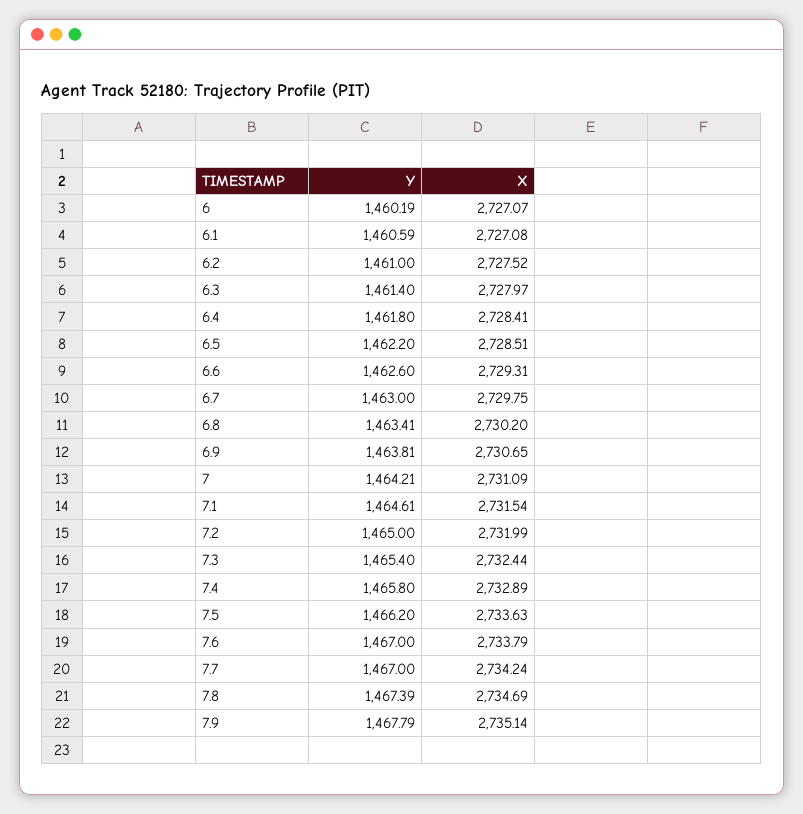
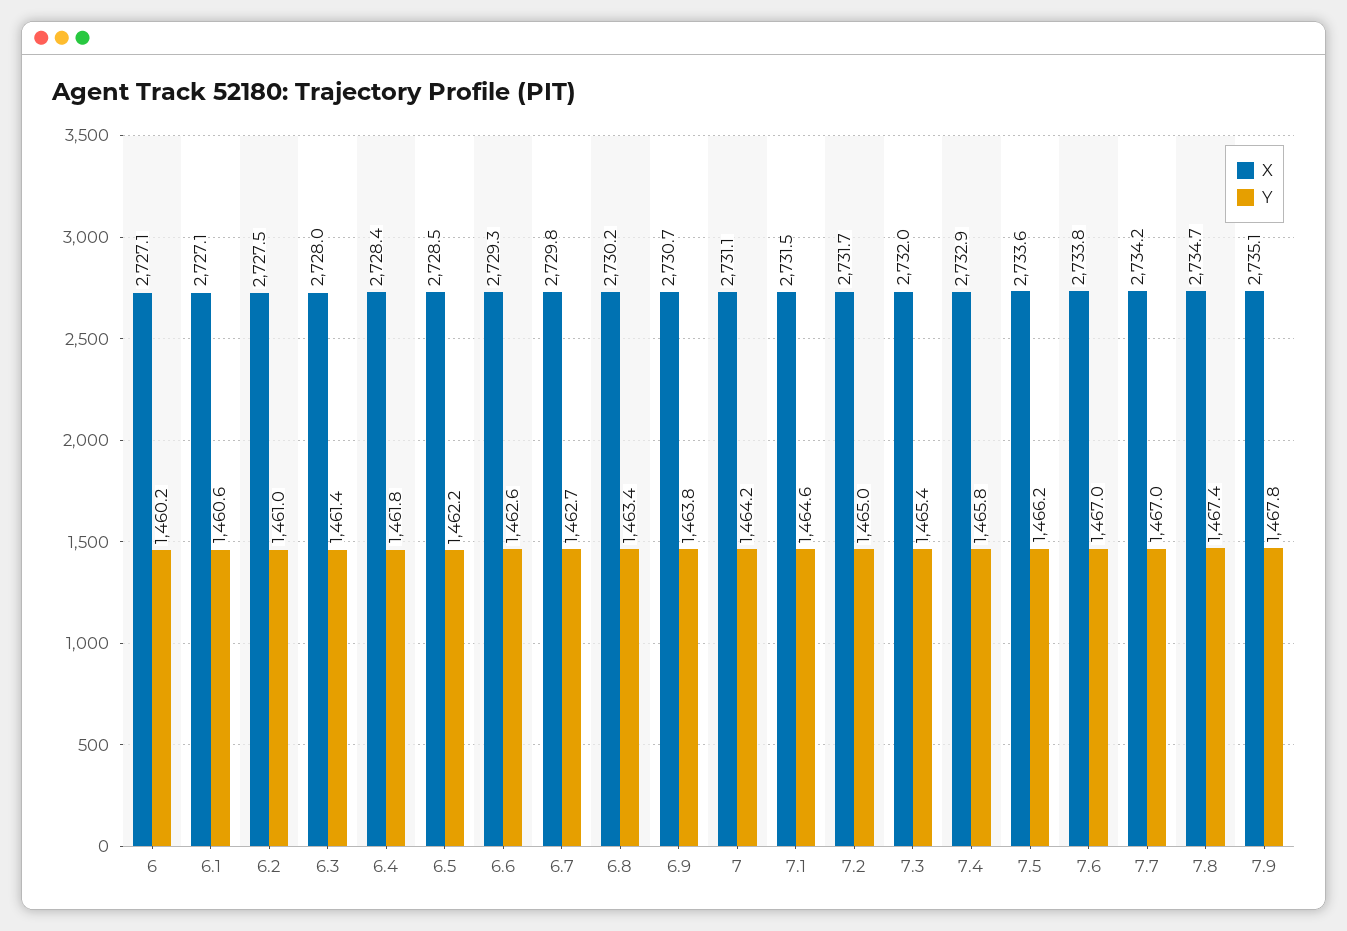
  {
    "Y": {
      "6": 1460.19,
      "6.1": 1460.59,
      "6.2": 1461,
      "6.3": 1461.4,
      "6.4": 1461.8,
      "6.5": 1462.2,
      "6.6": 1462.6,
-     "6.7": 1463,
+     "6.7": 1462.7,
      "6.8": 1463.41,
      "6.9": 1463.81,
      "7": 1464.21,
      "7.1": 1464.61,
      "7.2": 1465,
      "7.3": 1465.4,
      "7.4": 1465.8,
      "7.5": 1466.2,
      "7.6": 1467,
      "7.7": 1467,
      "7.8": 1467.39,
      "7.9": 1467.79
    },
    "X": {
      "6": 2727.07,
      "6.1": 2727.08,
      "6.2": 2727.52,
      "6.3": 2727.97,
      "6.4": 2728.41,
      "6.5": 2728.51,
      "6.6": 2729.31,
      "6.7": 2729.75,
      "6.8": 2730.2,
      "6.9": 2730.65,
      "7": 2731.09,
      "7.1": 2731.54,
-     "7.2": 2731.99,
+     "7.2": 2731.7,
-     "7.3": 2732.44,
+     "7.3": 2732,
      "7.4": 2732.89,
      "7.5": 2733.63,
      "7.6": 2733.79,
      "7.7": 2734.24,
      "7.8": 2734.69,
      "7.9": 2735.14
    }
  }

